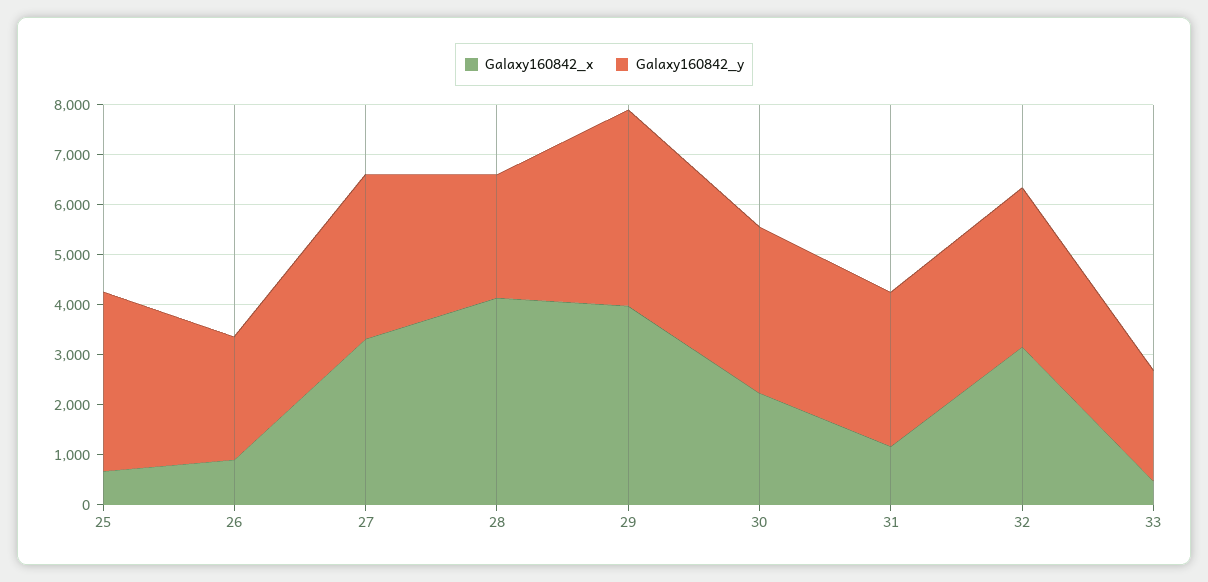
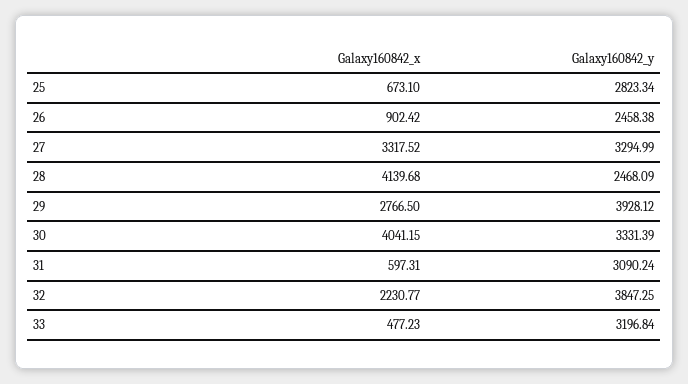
  {
    "Galaxy160842_x": {
      "25": 673.1,
      "26": 902.42,
      "27": 3317.52,
      "28": 4139.68,
-     "29": 4000,
+     "29": 2766.5,
-     "30": 2200,
+     "30": 4041.15,
-     "31": 1200,
+     "31": 597.31,
-     "32": 3200,
+     "32": 2230.77,
      "33": 477.23
    },
    "Galaxy160842_y": {
-     "25": 3600,
+     "25": 2823.34,
      "26": 2458.38,
      "27": 3294.99,
      "28": 2468.09,
      "29": 3928.12,
      "30": 3331.39,
      "31": 3090.24,
-     "32": 3200,
+     "32": 3847.25,
-     "33": 2200
+     "33": 3196.84
    }
  }

